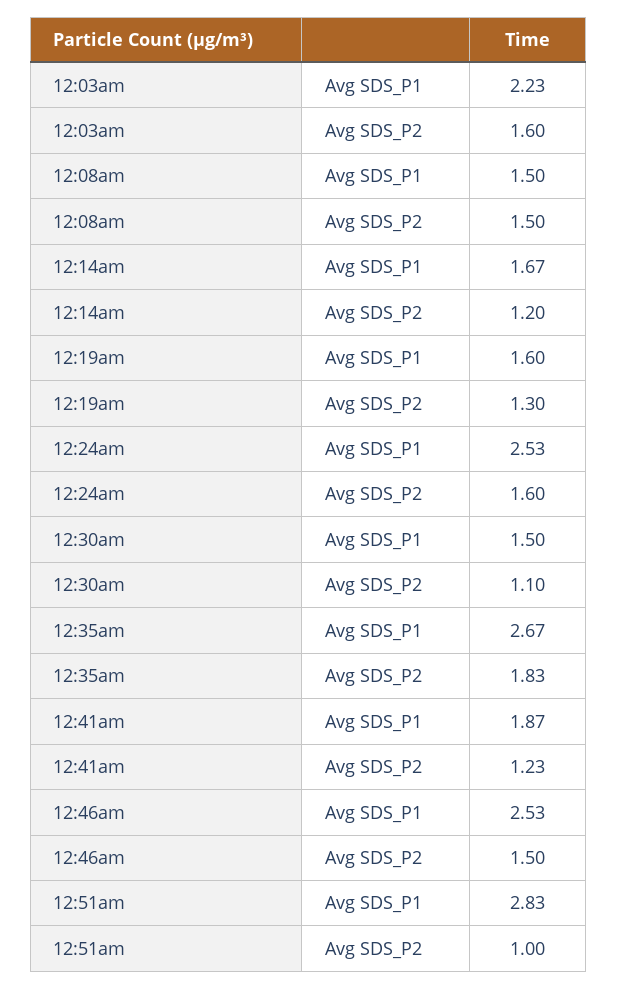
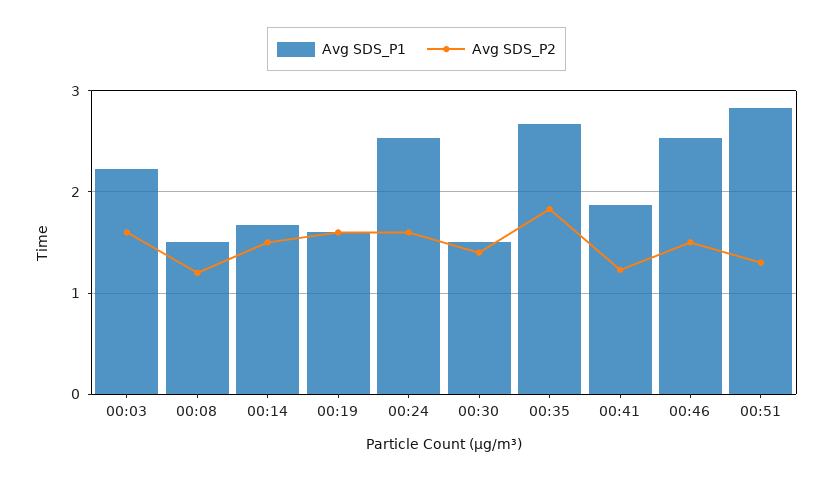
  {
    "Avg SDS_P1": {
      "12:03am": 2.23,
      "12:08am": 1.5,
      "12:14am": 1.67,
      "12:19am": 1.6,
      "12:24am": 2.53,
      "12:30am": 1.5,
      "12:35am": 2.67,
      "12:41am": 1.87,
      "12:46am": 2.53,
      "12:51am": 2.83
    },
    "Avg SDS_P2": {
      "12:03am": 1.6,
-     "12:08am": 1.5,
+     "12:08am": 1.2,
-     "12:14am": 1.2,
+     "12:14am": 1.5,
-     "12:19am": 1.3,
+     "12:19am": 1.6,
      "12:24am": 1.6,
-     "12:30am": 1.1,
+     "12:30am": 1.4,
      "12:35am": 1.83,
      "12:41am": 1.23,
      "12:46am": 1.5,
-     "12:51am": 1
+     "12:51am": 1.3
    }
  }

